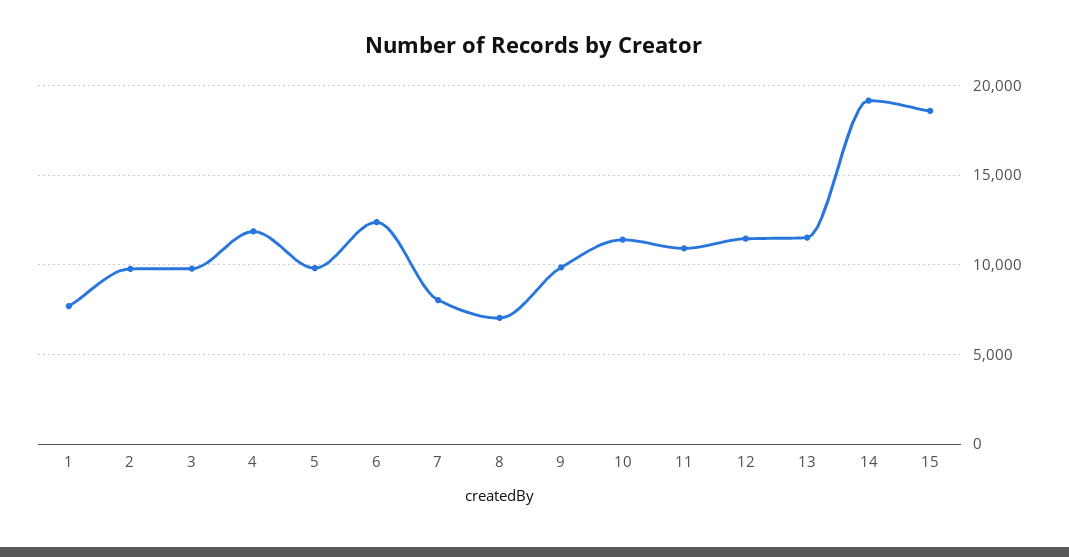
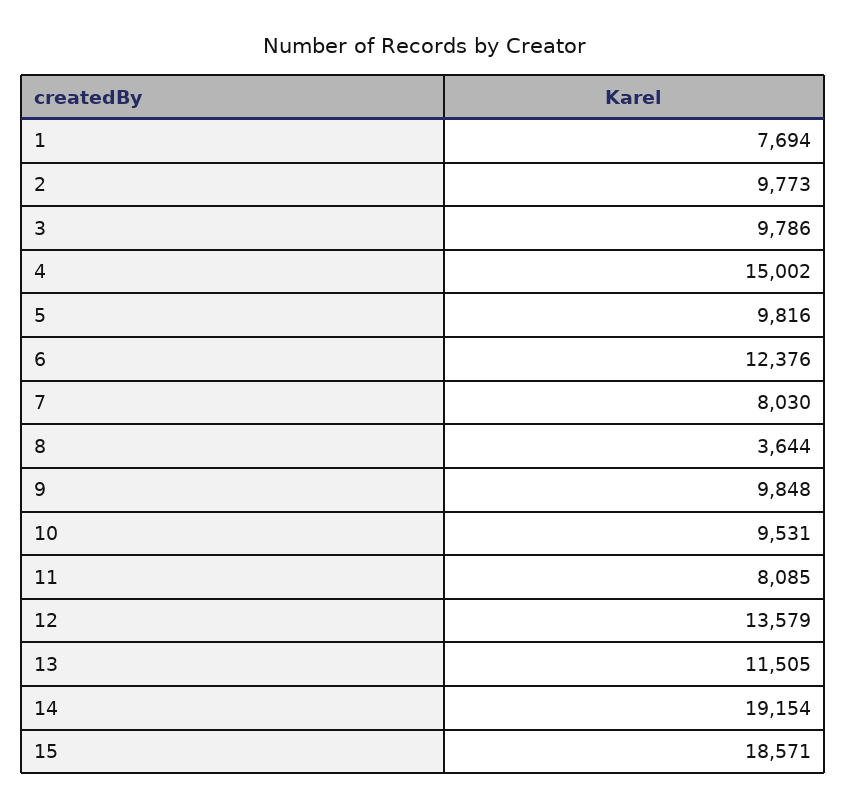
  {
    "1": 7694,
    "2": 9773,
    "3": 9786,
-   "4": 12000,
+   "4": 15002,
    "5": 9816,
    "6": 12376,
    "7": 8030,
-   "8": 7000,
+   "8": 3644,
    "9": 9848,
-   "10": 11500,
+   "10": 9531,
-   "11": 11000,
+   "11": 8085,
-   "12": 11500,
+   "12": 13579,
    "13": 11505,
    "14": 19154,
    "15": 18571
  }

